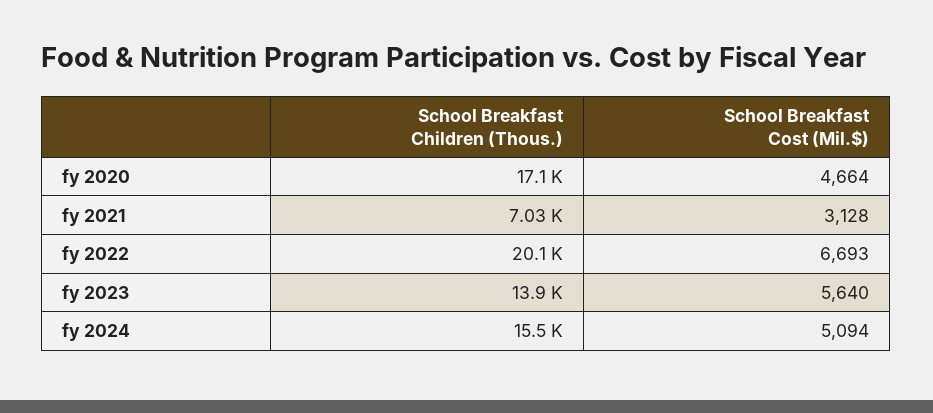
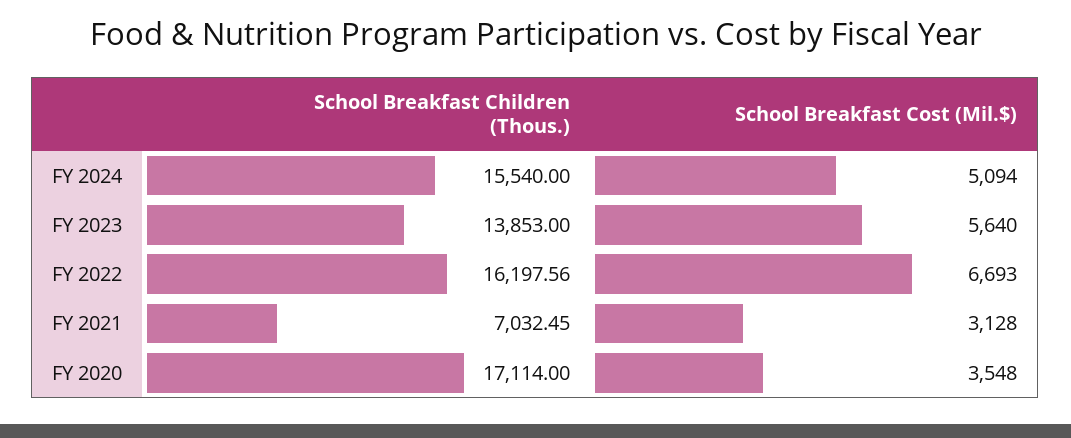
  {
    "School Breakfast Children (Thous.)": {
      "fy 2020": 17114,
      "fy 2021": 7032.45,
-     "fy 2022": 20100,
+     "fy 2022": 16197.56,
      "fy 2023": 13853,
      "fy 2024": 15540
    },
    "School Breakfast Cost (Mil.$)": {
-     "fy 2020": 4664,
+     "fy 2020": 3548,
      "fy 2021": 3128,
      "fy 2022": 6693,
      "fy 2023": 5640,
      "fy 2024": 5094
    }
  }

